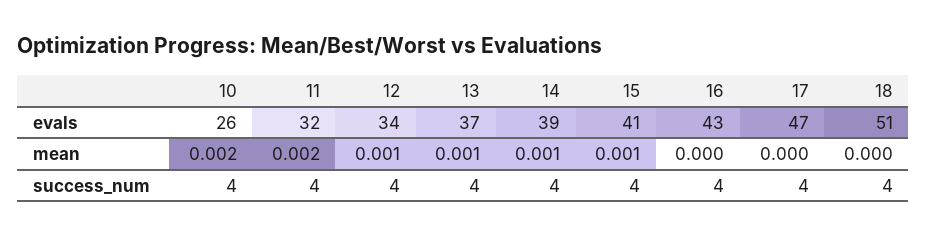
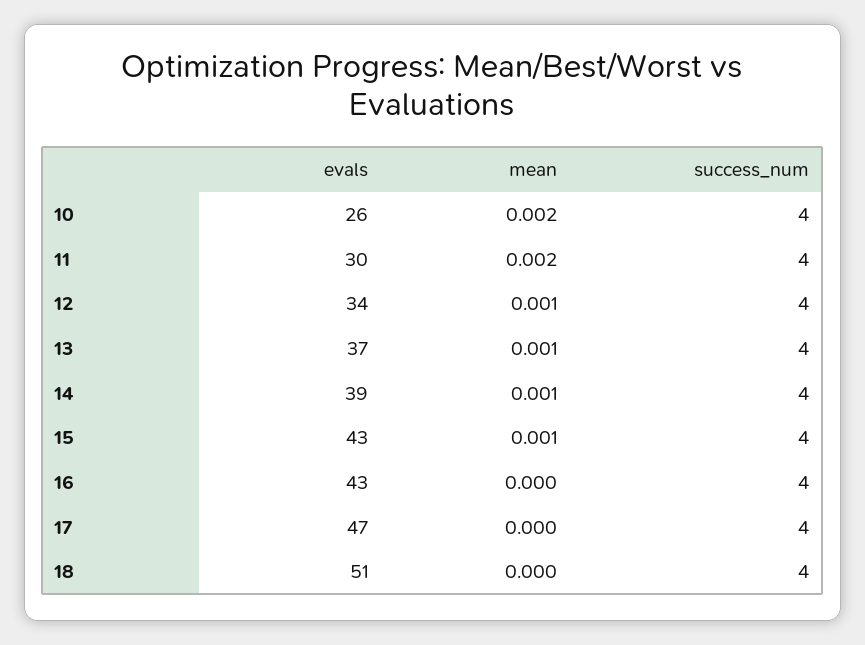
  {
    "10": {
      "evals": 26,
      "mean": 0.002,
      "success_num": 4
    },
    "11": {
-     "evals": 32,
+     "evals": 30,
      "mean": 0.002,
      "success_num": 4
    },
    "12": {
      "evals": 34,
      "mean": 0.001,
      "success_num": 4
    },
    "13": {
      "evals": 37,
      "mean": 0.001,
      "success_num": 4
    },
    "14": {
      "evals": 39,
      "mean": 0.001,
      "success_num": 4
    },
    "15": {
-     "evals": 41,
+     "evals": 43,
      "mean": 0.001,
      "success_num": 4
    },
    "16": {
      "evals": 43,
      "mean": 0,
      "success_num": 4
    },
    "17": {
      "evals": 47,
      "mean": 0,
      "success_num": 4
    },
    "18": {
      "evals": 51,
      "mean": 0,
      "success_num": 4
    }
  }

